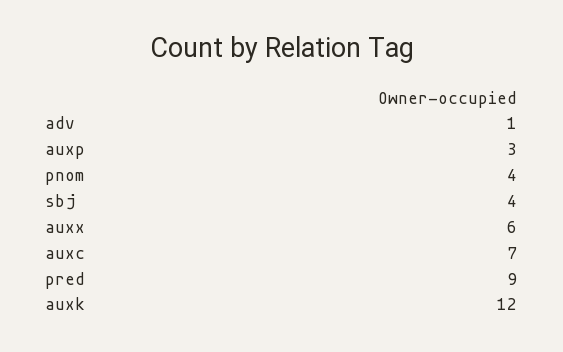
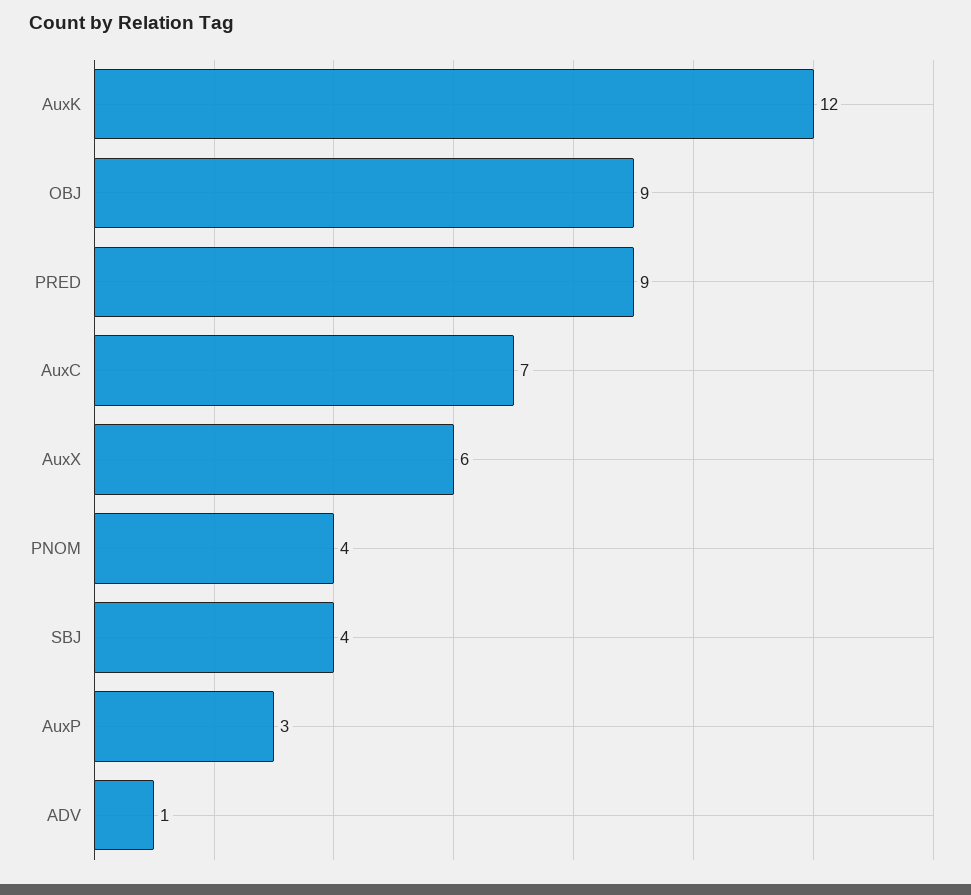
  {
    "adv": 1,
    "auxp": 3,
    "pnom": 4,
    "sbj": 4,
    "auxx": 6,
    "auxc": 7,
    "pred": 9,
-   "auxk": 12
+   "auxk": 12,
+   "OBJ": 9
  }

